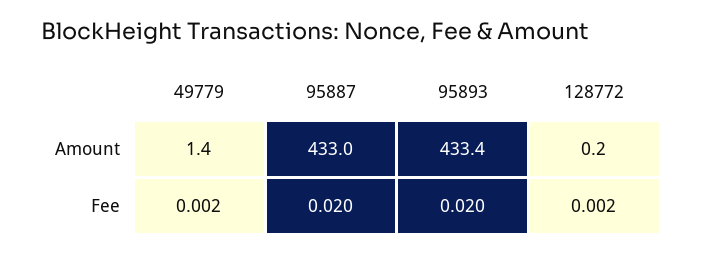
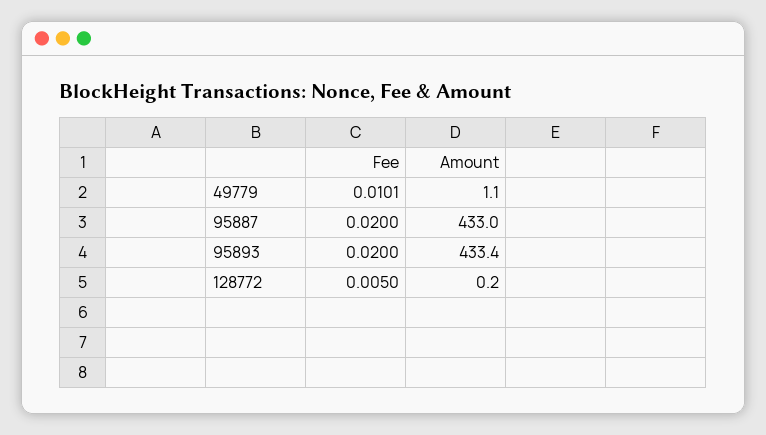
  {
    "49779": {
-     "Amount": 1.4,
+     "Amount": 1.1,
-     "Fee": 0.002
+     "Fee": 0.0101
    },
    "95887": {
      "Amount": 433,
      "Fee": 0.02
    },
    "95893": {
      "Amount": 433.4,
      "Fee": 0.02
    },
    "128772": {
      "Amount": 0.2,
-     "Fee": 0.002
+     "Fee": 0.005
    }
  }

